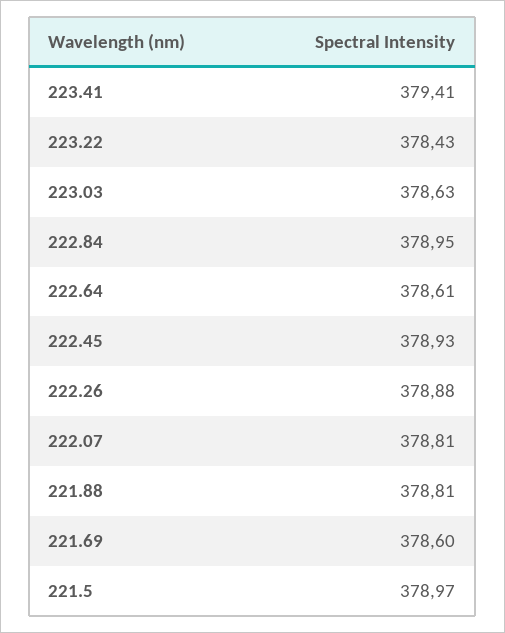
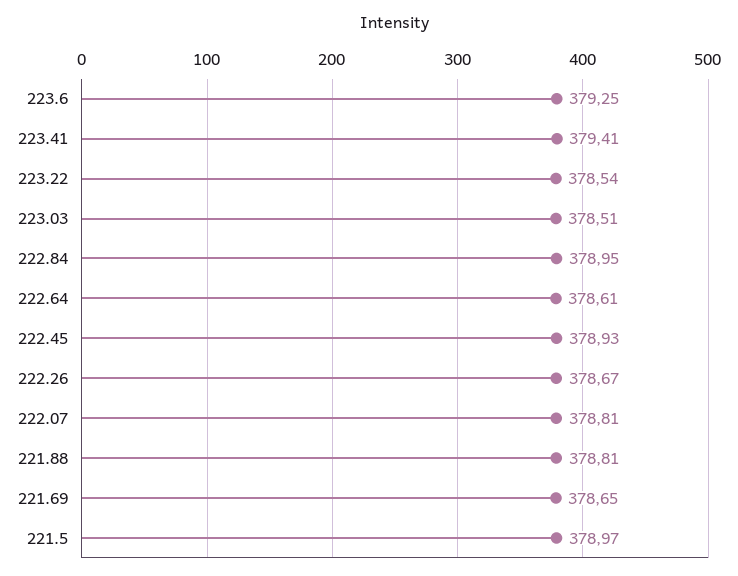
  {
    "223.41": 379.41,
-   "223.22": 378.43,
+   "223.22": 378.54,
-   "223.03": 378.63,
+   "223.03": 378.51,
    "222.84": 378.95,
    "222.64": 378.61,
    "222.45": 378.93,
-   "222.26": 378.88,
+   "222.26": 378.67,
    "222.07": 378.81,
    "221.88": 378.81,
-   "221.69": 378.6,
+   "221.69": 378.65,
-   "221.5": 378.97
+   "221.5": 378.97,
+   "223.6": 379.25
  }

